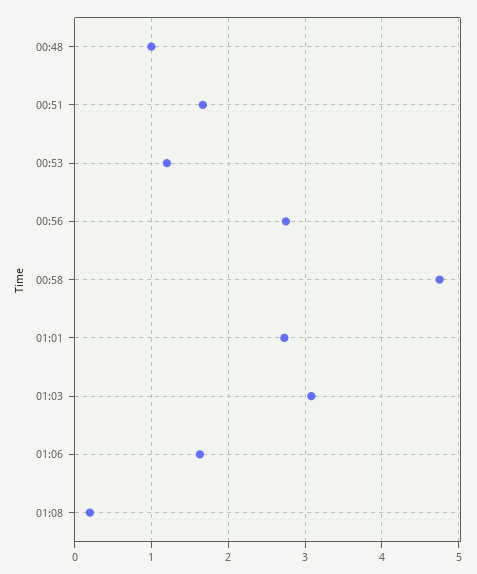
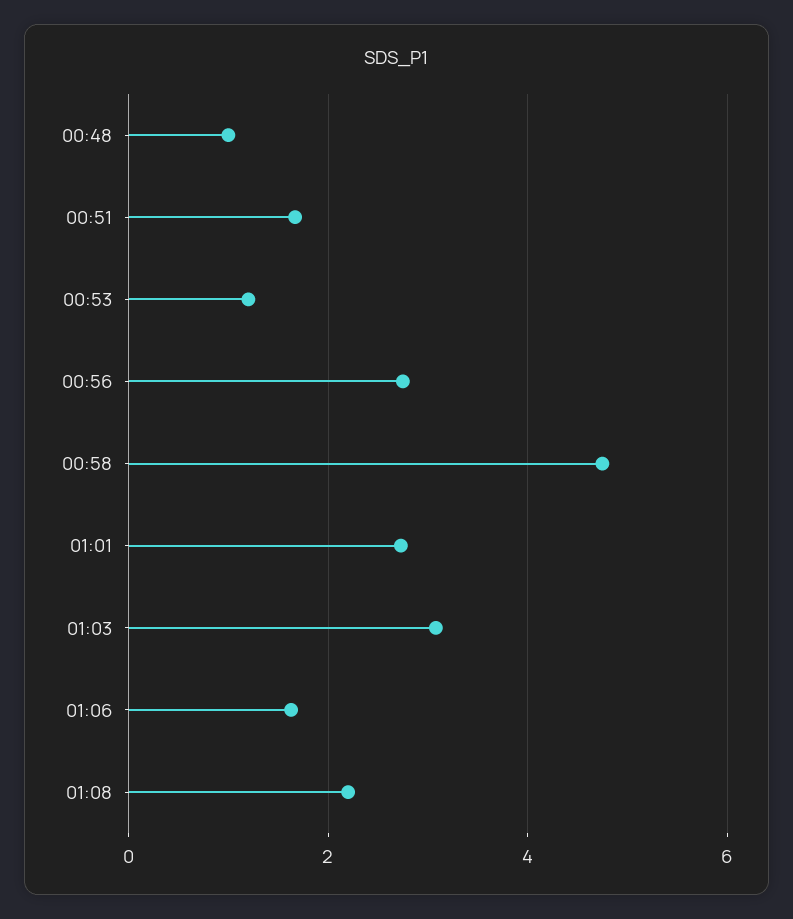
  {
    "00:48": 1,
    "00:51": 1.7,
    "00:53": 1.2,
    "00:56": 2.8,
    "00:58": 4.8,
    "01:01": 2.7,
    "01:03": 3.1,
    "01:06": 1.6,
-   "01:08": 0.2
+   "01:08": 2.2
  }

